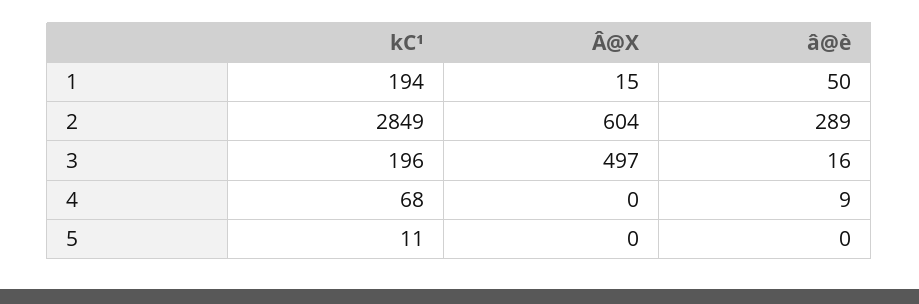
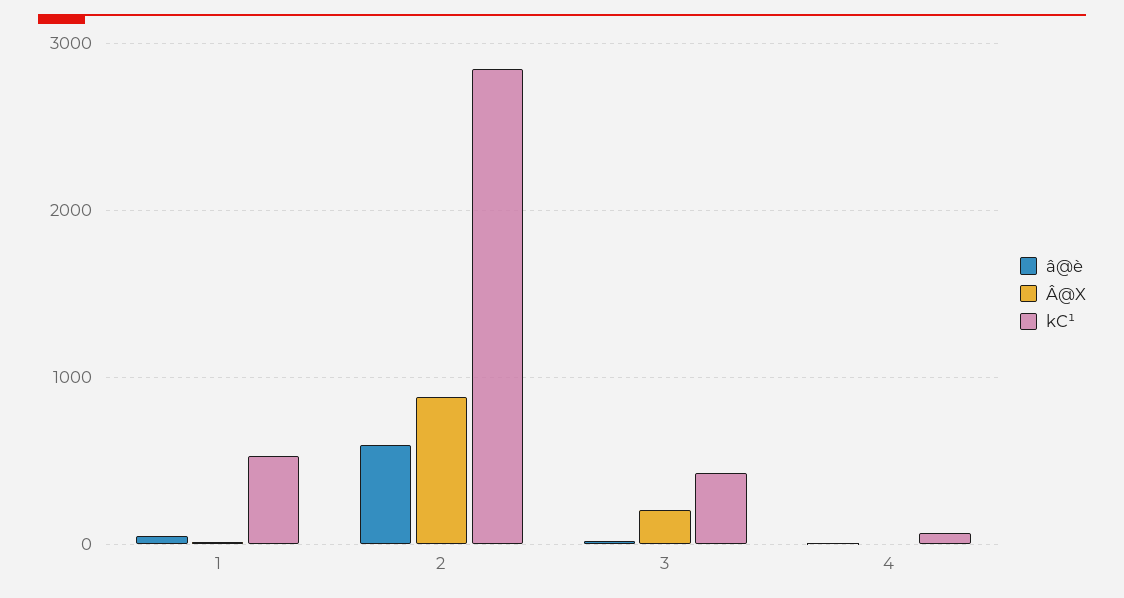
  {
    "kC¹": {
-     "1": 194,
+     "1": 500,
      "2": 2849,
-     "3": 196,
+     "3": 400,
-     "4": 68,
+     "4": 68
-     "5": 11
    },
    "Â@X": {
      "1": 15,
-     "2": 604,
+     "2": 900,
-     "3": 497,
+     "3": 200,
-     "4": 0,
+     "4": 0
-     "5": 0
    },
    "â@è": {
      "1": 50,
-     "2": 289,
+     "2": 600,
      "3": 16,
-     "4": 9,
+     "4": 9
-     "5": 0
    }
  }

